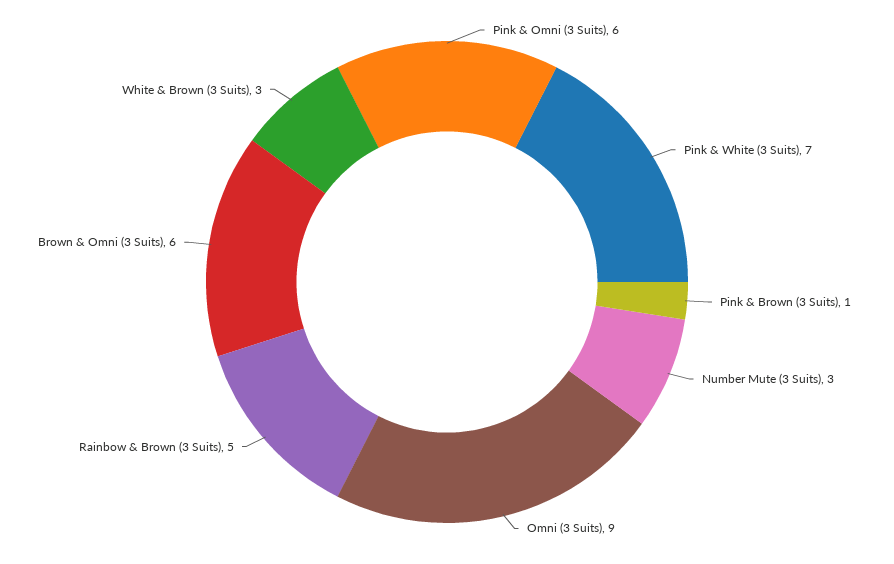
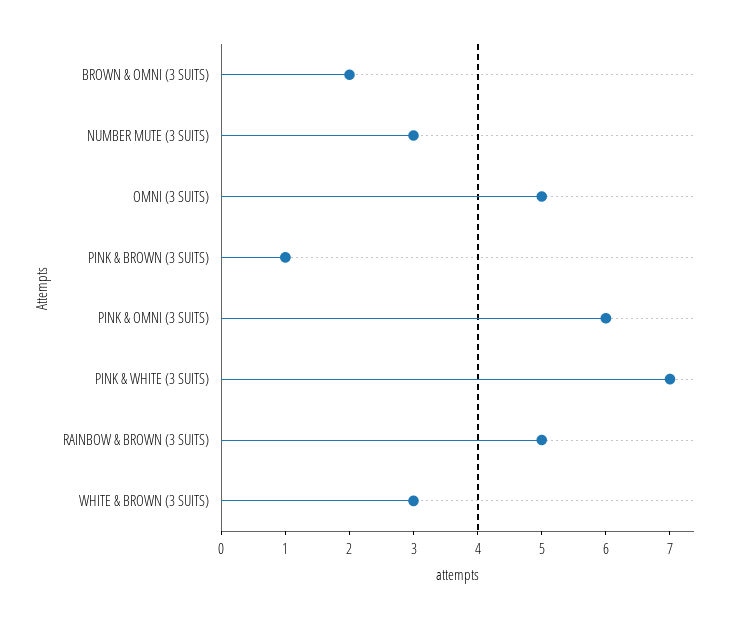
  {
    "Pink & Omni (3 Suits)": 6,
    "Pink & White (3 Suits)": 7,
    "Pink & Brown (3 Suits)": 1,
    "Number Mute (3 Suits)": 3,
-   "Omni (3 Suits)": 9,
+   "Omni (3 Suits)": 5,
    "Rainbow & Brown (3 Suits)": 5,
-   "Brown & Omni (3 Suits)": 6,
+   "Brown & Omni (3 Suits)": 2,
    "White & Brown (3 Suits)": 3
  }

